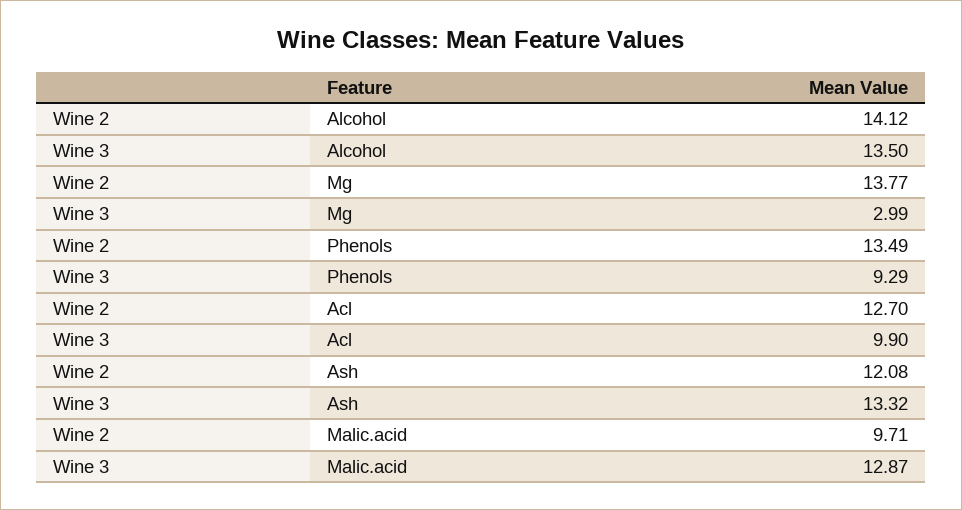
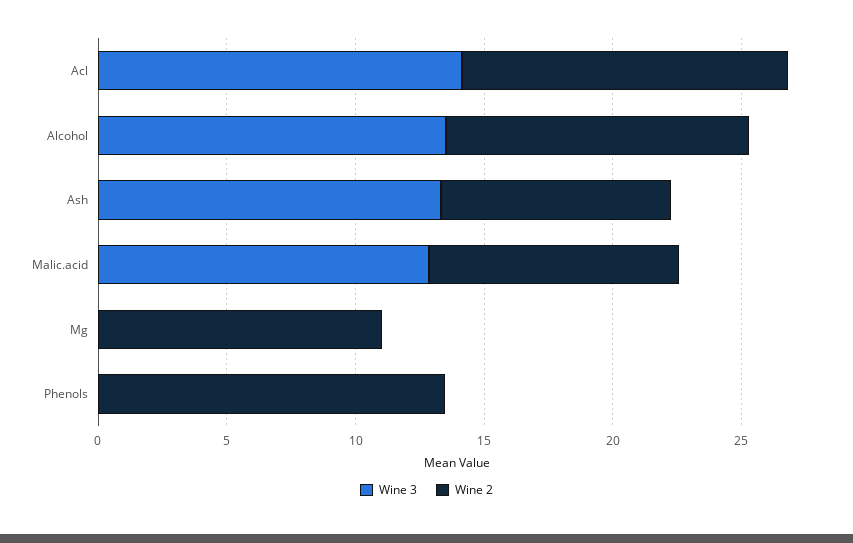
  {
    "Wine 2": {
-     "Alcohol": 14.12,
+     "Alcohol": 12,
-     "Mg": 13.77,
+     "Mg": 11,
      "Phenols": 13.49,
      "Acl": 12.7,
-     "Ash": 12.08,
+     "Ash": 9,
      "Malic.acid": 9.71
    },
    "Wine 3": {
      "Alcohol": 13.5,
-     "Mg": 2.99,
+     "Mg": 0,
-     "Phenols": 9.29,
+     "Phenols": 0,
-     "Acl": 9.9,
+     "Acl": 14,
      "Ash": 13.32,
      "Malic.acid": 12.87
    }
  }

